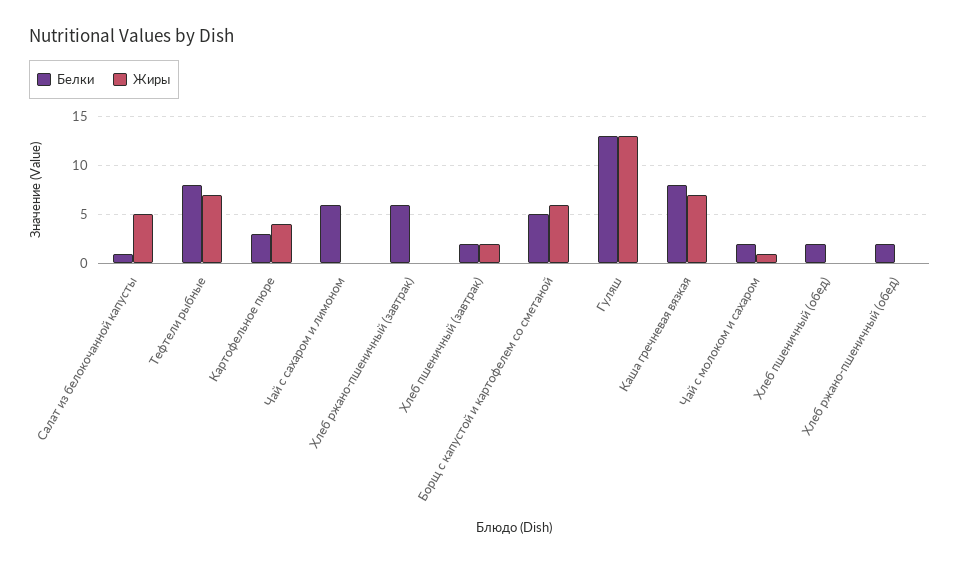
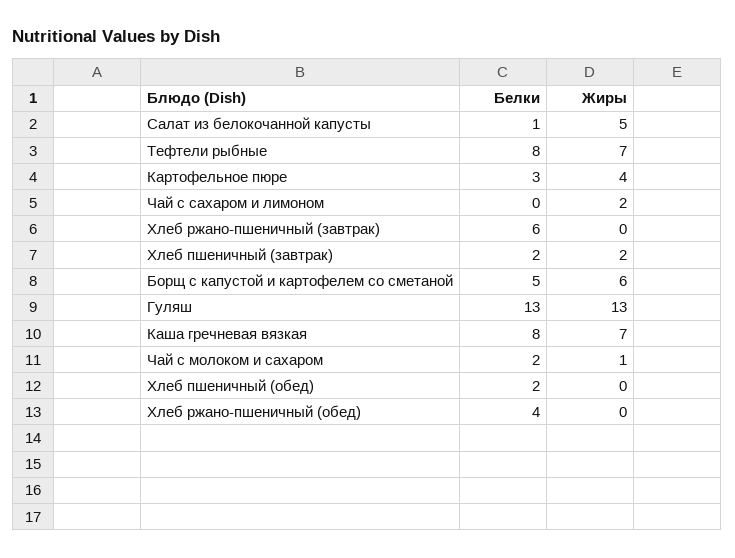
  {
    "Белки": {
      "Салат из белокочанной капусты": 1,
      "Тефтели рыбные": 8,
      "Картофельное пюре": 3,
-     "Чай с сахаром и лимоном": 6,
+     "Чай с сахаром и лимоном": 0,
      "Хлеб ржано-пшеничный (завтрак)": 6,
      "Хлеб пшеничный (завтрак)": 2,
      "Борщ с капустой и картофелем со сметаной": 5,
      "Гуляш": 13,
      "Каша гречневая вязкая": 8,
      "Чай с молоком и сахаром": 2,
      "Хлеб пшеничный (обед)": 2,
-     "Хлеб ржано-пшеничный (обед)": 2
+     "Хлеб ржано-пшеничный (обед)": 4
    },
    "Жиры": {
      "Салат из белокочанной капусты": 5,
      "Тефтели рыбные": 7,
      "Картофельное пюре": 4,
-     "Чай с сахаром и лимоном": 0,
+     "Чай с сахаром и лимоном": 2,
      "Хлеб ржано-пшеничный (завтрак)": 0,
      "Хлеб пшеничный (завтрак)": 2,
      "Борщ с капустой и картофелем со сметаной": 6,
      "Гуляш": 13,
      "Каша гречневая вязкая": 7,
      "Чай с молоком и сахаром": 1,
      "Хлеб пшеничный (обед)": 0,
      "Хлеб ржано-пшеничный (обед)": 0
    }
  }

